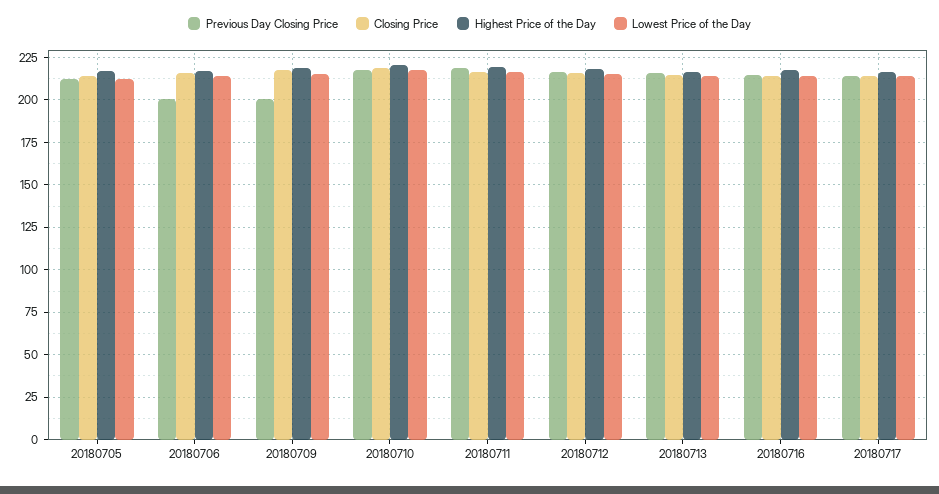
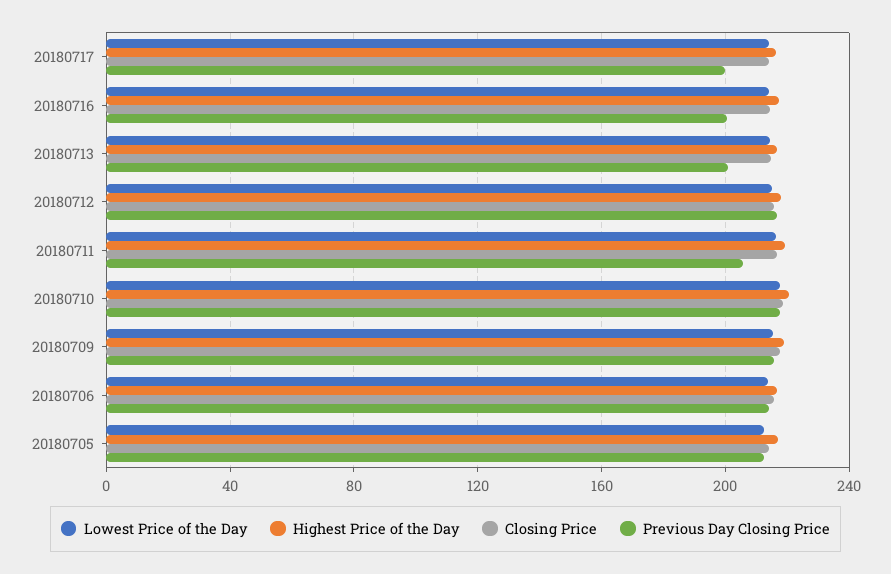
  {
    "Previous Day Closing Price": {
      "20180705": 215,
-     "20180706": 200,
+     "20180706": 215,
-     "20180709": 200,
+     "20180709": 215,
      "20180710": 220,
-     "20180711": 220,
+     "20180711": 205,
      "20180712": 215,
-     "20180713": 215,
+     "20180713": 200,
-     "20180716": 215,
+     "20180716": 200,
-     "20180717": 215
+     "20180717": 200
    },
    "Closing Price": {
      "20180705": 215,
      "20180706": 215,
      "20180709": 220,
      "20180710": 220,
      "20180711": 215,
      "20180712": 215,
      "20180713": 215,
      "20180716": 215,
      "20180717": 215
    },
    "Highest Price of the Day": {
      "20180705": 215,
      "20180706": 215,
      "20180709": 220,
      "20180710": 220,
      "20180711": 220,
      "20180712": 220,
      "20180713": 215,
      "20180716": 215,
      "20180717": 215
    },
    "Lowest Price of the Day": {
      "20180705": 215,
      "20180706": 215,
      "20180709": 215,
      "20180710": 220,
      "20180711": 215,
      "20180712": 215,
      "20180713": 215,
      "20180716": 215,
      "20180717": 215
    }
  }

